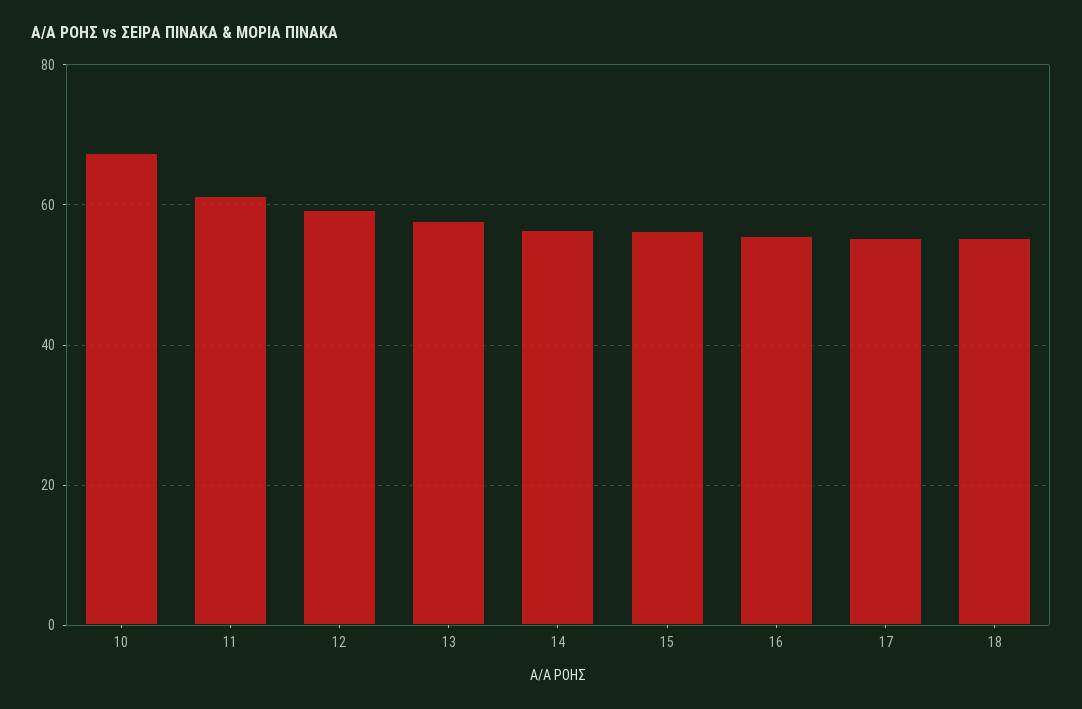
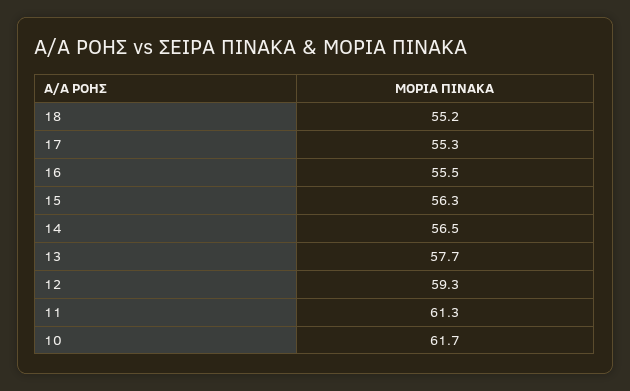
  {
-   "10": 68,
+   "10": 61.7,
    "11": 61.3,
    "12": 59.3,
    "13": 57.7,
    "14": 56.5,
    "15": 56.3,
    "16": 55.5,
    "17": 55.3,
    "18": 55.2
  }

